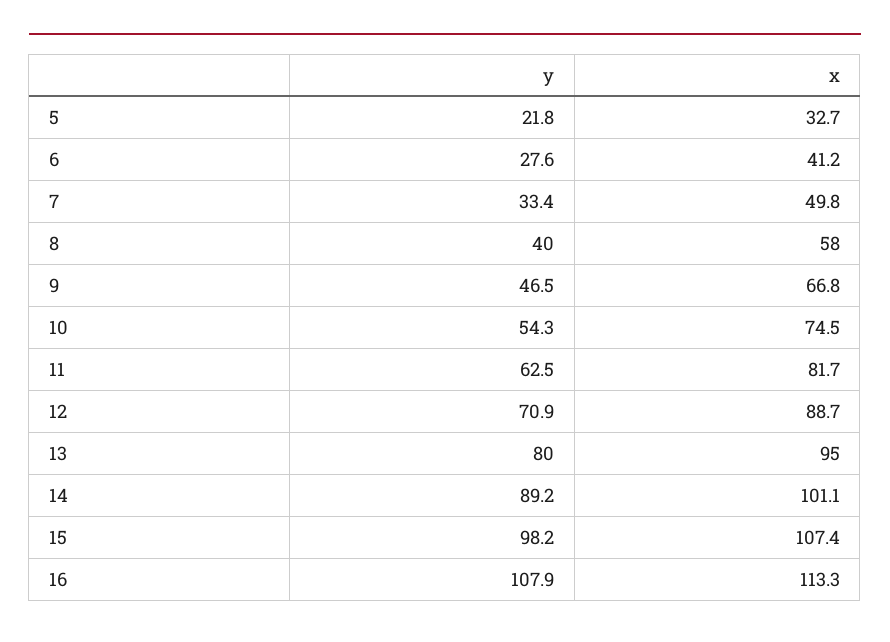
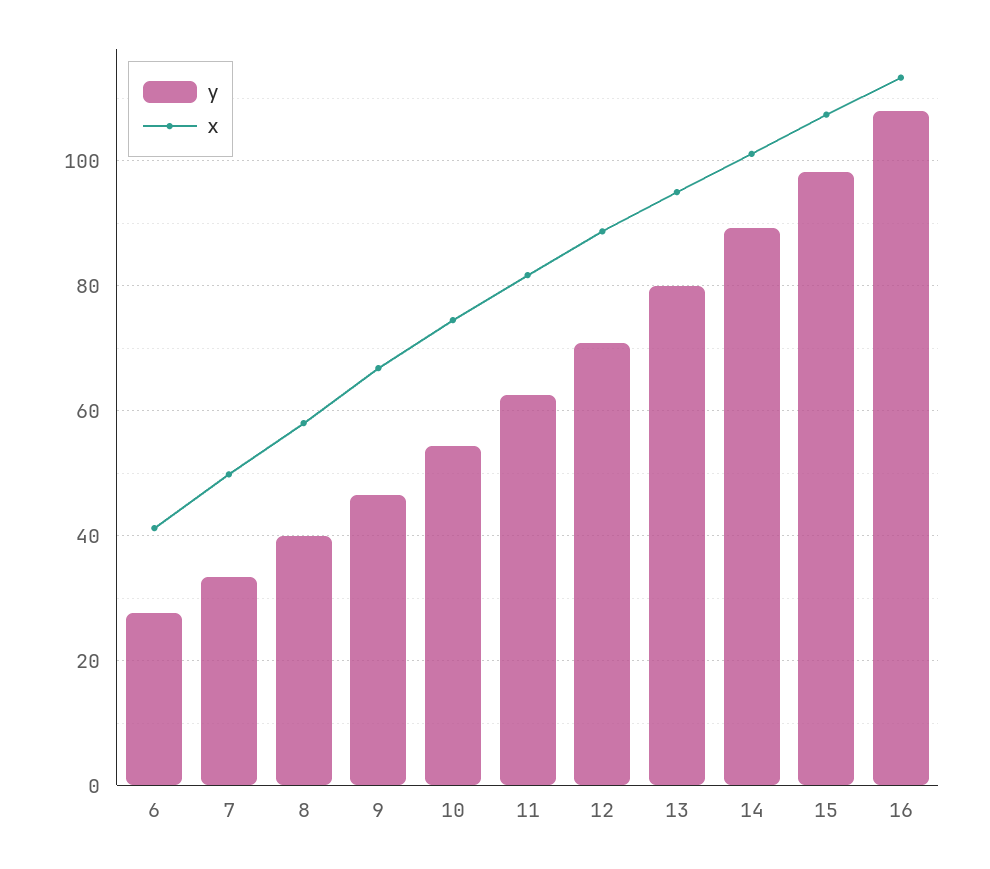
  {
    "y": {
-     "5": 21.8,
      "6": 27.6,
      "7": 33.4,
      "8": 40,
      "9": 46.5,
      "10": 54.3,
      "11": 62.5,
      "12": 70.9,
      "13": 80,
      "14": 89.2,
      "15": 98.2,
      "16": 107.9
    },
    "x": {
-     "5": 32.7,
      "6": 41.2,
      "7": 49.8,
      "8": 58,
      "9": 66.8,
      "10": 74.5,
      "11": 81.7,
      "12": 88.7,
      "13": 95,
      "14": 101.1,
      "15": 107.4,
      "16": 113.3
    }
  }

